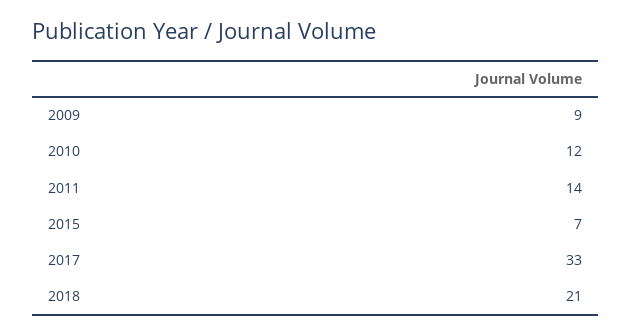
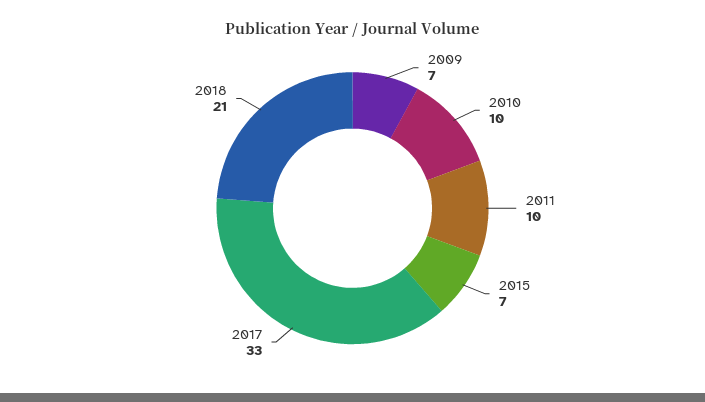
  {
-   "2009": 9,
+   "2009": 7,
-   "2010": 12,
+   "2010": 10,
-   "2011": 14,
+   "2011": 10,
    "2015": 7,
    "2017": 33,
    "2018": 21
  }

